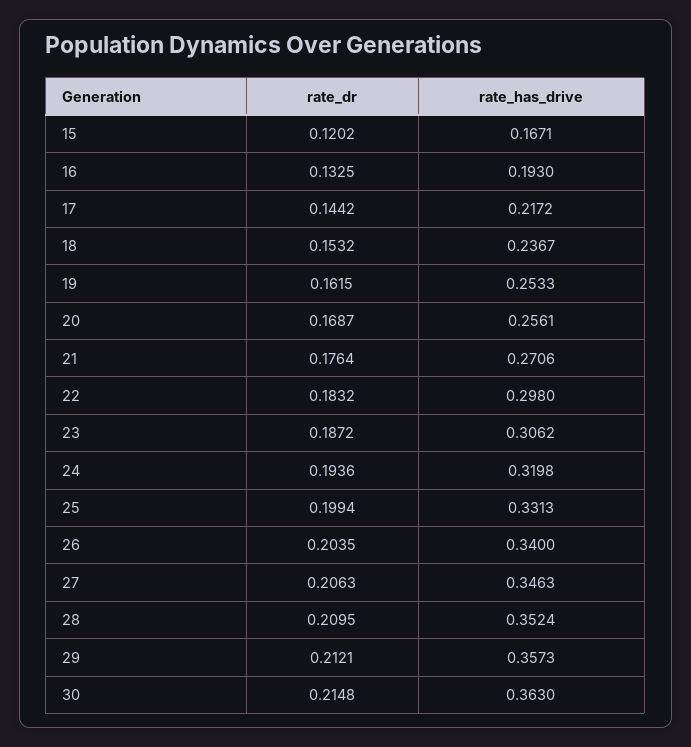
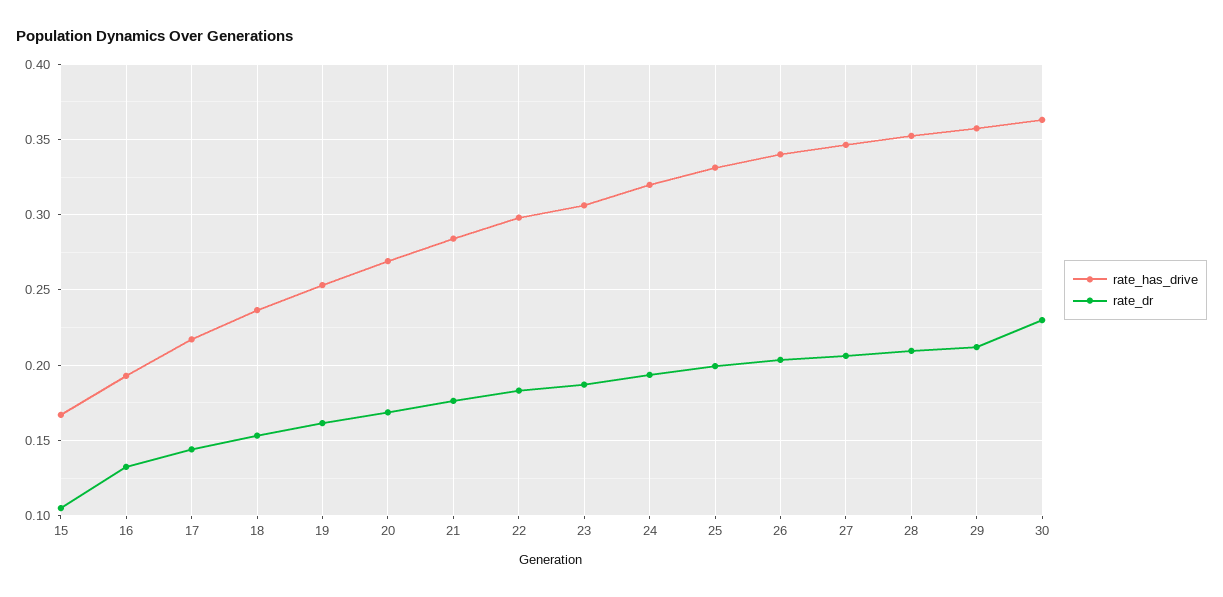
  {
    "rate_dr": {
-     "15": 0.1202,
+     "15": 0.105,
      "16": 0.1325,
      "17": 0.1442,
      "18": 0.1532,
      "19": 0.1615,
      "20": 0.1687,
      "21": 0.1764,
      "22": 0.1832,
      "23": 0.1872,
      "24": 0.1936,
      "25": 0.1994,
      "26": 0.2035,
      "27": 0.2063,
      "28": 0.2095,
      "29": 0.2121,
-     "30": 0.2148
+     "30": 0.23
    },
    "rate_has_drive": {
      "15": 0.1671,
      "16": 0.193,
      "17": 0.2172,
      "18": 0.2367,
      "19": 0.2533,
-     "20": 0.2561,
+     "20": 0.27,
-     "21": 0.2706,
+     "21": 0.285,
      "22": 0.298,
      "23": 0.3062,
      "24": 0.3198,
      "25": 0.3313,
      "26": 0.34,
      "27": 0.3463,
      "28": 0.3524,
      "29": 0.3573,
      "30": 0.363
    }
  }

